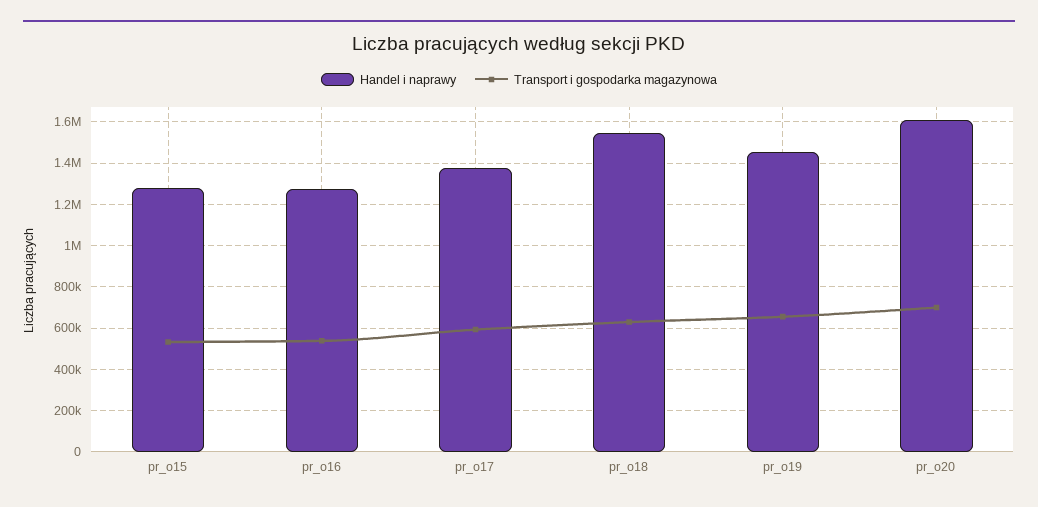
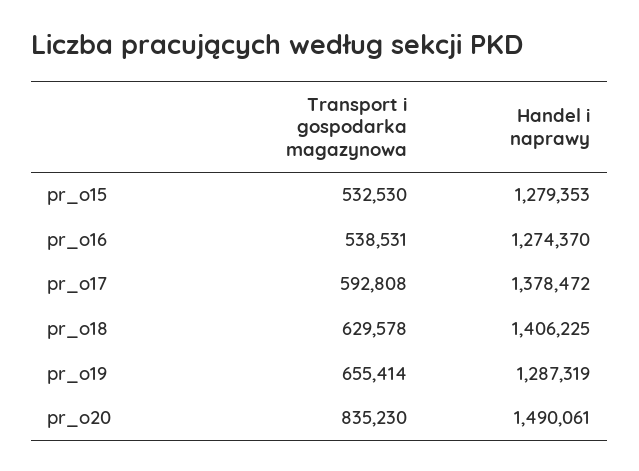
  {
    "Handel i naprawy": {
      "pr_o15": 1279353,
      "pr_o16": 1274370,
      "pr_o17": 1378472,
-     "pr_o18": 1550000,
+     "pr_o18": 1406225,
-     "pr_o19": 1450000,
+     "pr_o19": 1287319,
-     "pr_o20": 1600000
+     "pr_o20": 1490061
    },
    "Transport i gospodarka magazynowa": {
      "pr_o15": 532530,
      "pr_o16": 538531,
      "pr_o17": 592808,
      "pr_o18": 629578,
      "pr_o19": 655414,
-     "pr_o20": 700000
+     "pr_o20": 835230
    }
  }

